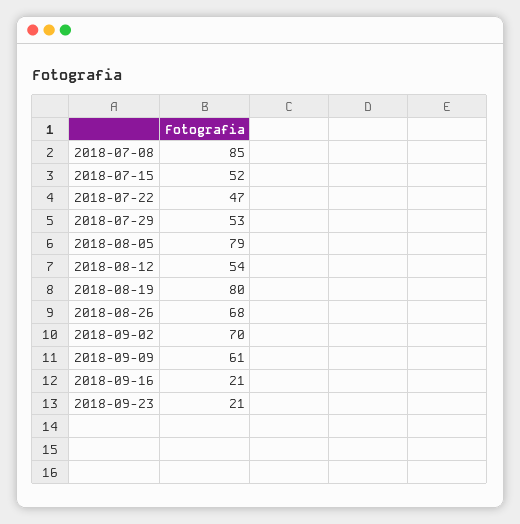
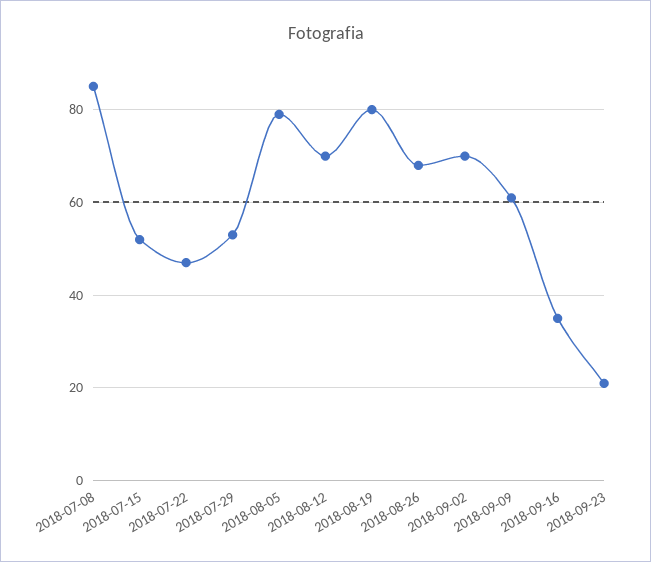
  {
    "2018-07-08": 85,
    "2018-07-15": 52,
    "2018-07-22": 47,
    "2018-07-29": 53,
    "2018-08-05": 79,
-   "2018-08-12": 54,
+   "2018-08-12": 70,
    "2018-08-19": 80,
    "2018-08-26": 68,
    "2018-09-02": 70,
    "2018-09-09": 61,
-   "2018-09-16": 21,
+   "2018-09-16": 35,
    "2018-09-23": 21
  }

